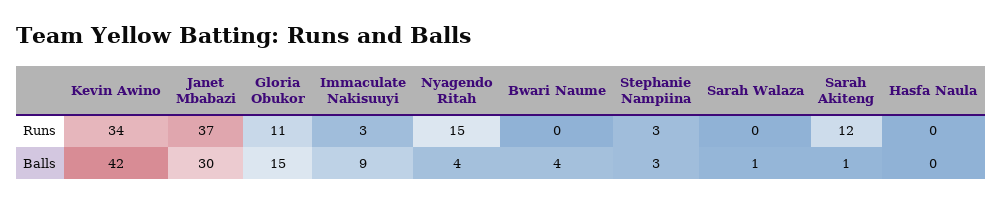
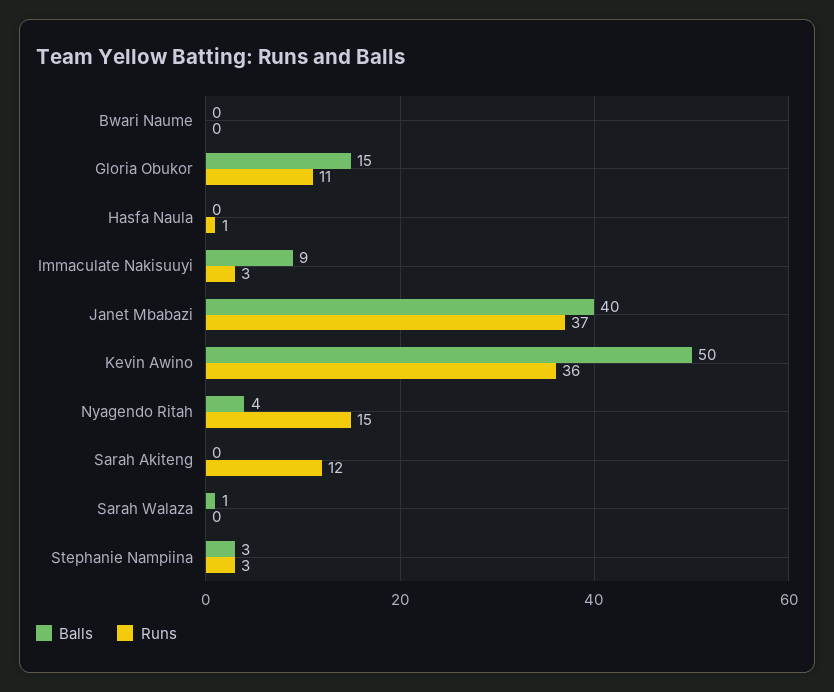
  {
    "Runs": {
-     "Kevin Awino": 34,
+     "Kevin Awino": 36,
      "Janet Mbabazi": 37,
      "Gloria Obukor": 11,
      "Immaculate Nakisuuyi": 3,
      "Nyagendo Ritah": 15,
      "Bwari Naume": 0,
      "Stephanie Nampiina": 3,
      "Sarah Walaza": 0,
      "Sarah Akiteng": 12,
-     "Hasfa Naula": 0
+     "Hasfa Naula": 1
    },
    "Balls": {
-     "Kevin Awino": 42,
+     "Kevin Awino": 50,
-     "Janet Mbabazi": 30,
+     "Janet Mbabazi": 40,
      "Gloria Obukor": 15,
      "Immaculate Nakisuuyi": 9,
      "Nyagendo Ritah": 4,
-     "Bwari Naume": 4,
+     "Bwari Naume": 0,
      "Stephanie Nampiina": 3,
      "Sarah Walaza": 1,
-     "Sarah Akiteng": 1,
+     "Sarah Akiteng": 0,
      "Hasfa Naula": 0
    }
  }

